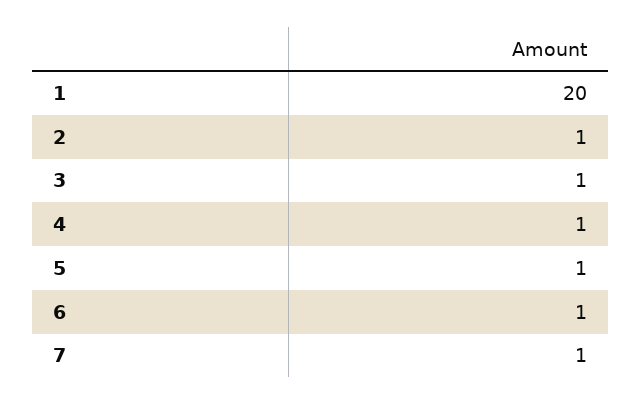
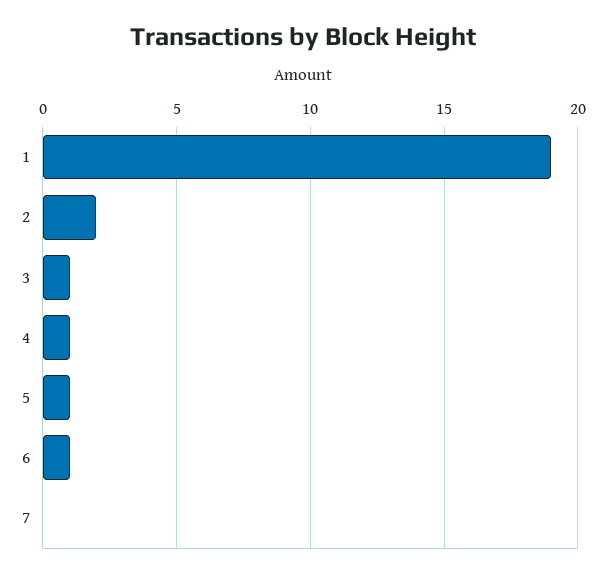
  {
-   "1": 20,
+   "1": 19,
-   "2": 1,
+   "2": 2,
    "3": 1,
    "4": 1,
    "5": 1,
    "6": 1,
-   "7": 1
+   "7": 0
  }

